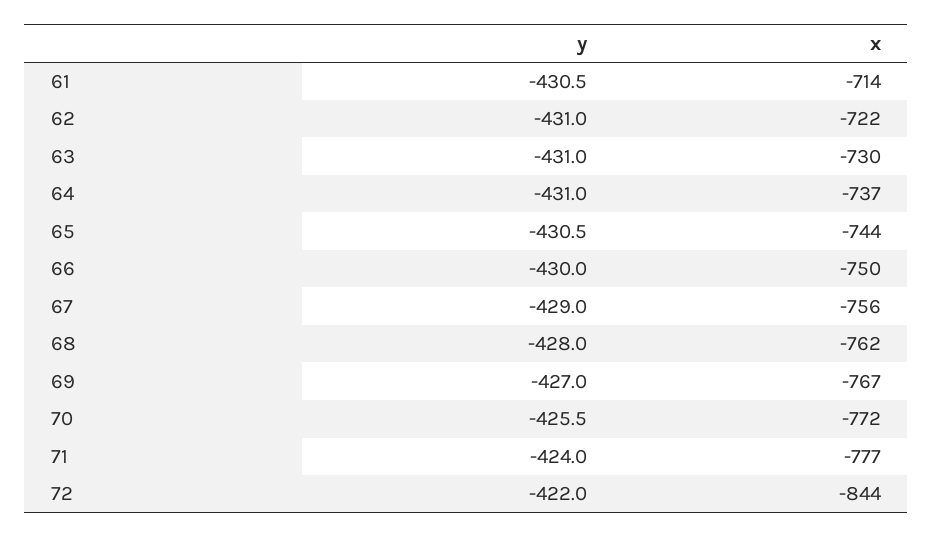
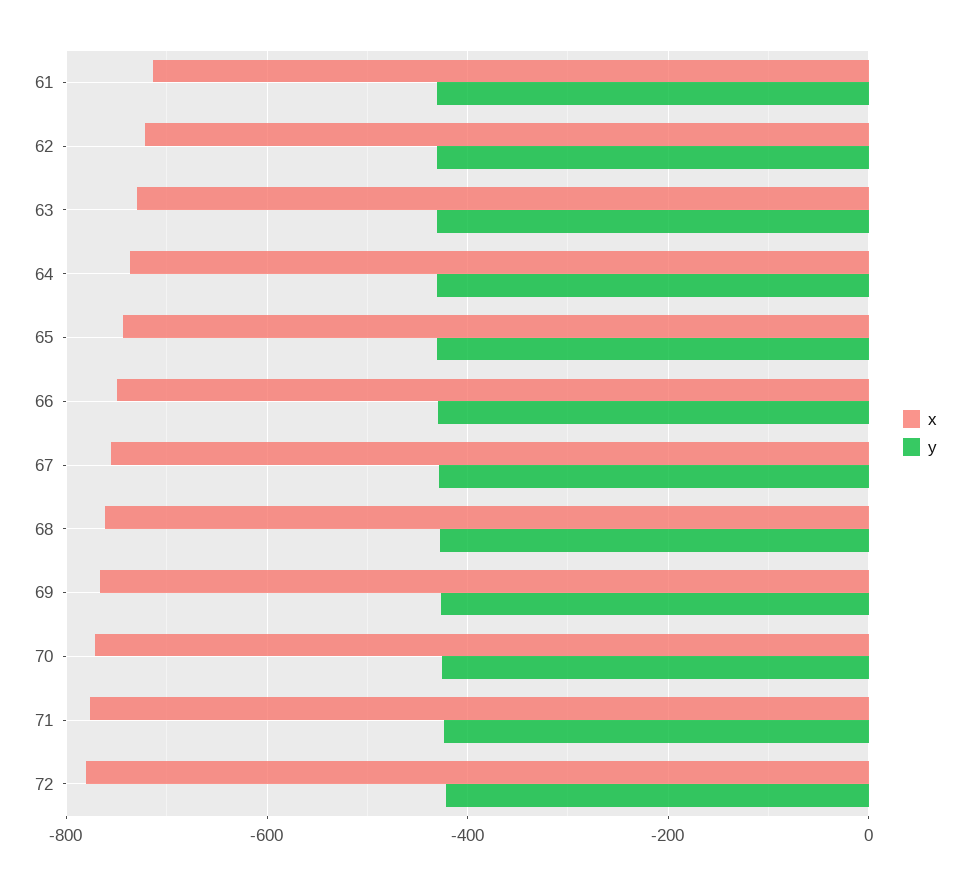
  {
    "y": {
      "61": -430.5,
      "62": -431,
      "63": -431,
      "64": -431,
      "65": -430.5,
      "66": -430,
      "67": -429,
      "68": -428,
      "69": -427,
      "70": -425.5,
      "71": -424,
      "72": -422
    },
    "x": {
      "61": -714,
      "62": -722,
      "63": -730,
      "64": -737,
      "65": -744,
      "66": -750,
      "67": -756,
      "68": -762,
      "69": -767,
      "70": -772,
      "71": -777,
-     "72": -844
+     "72": -780
    }
  }

